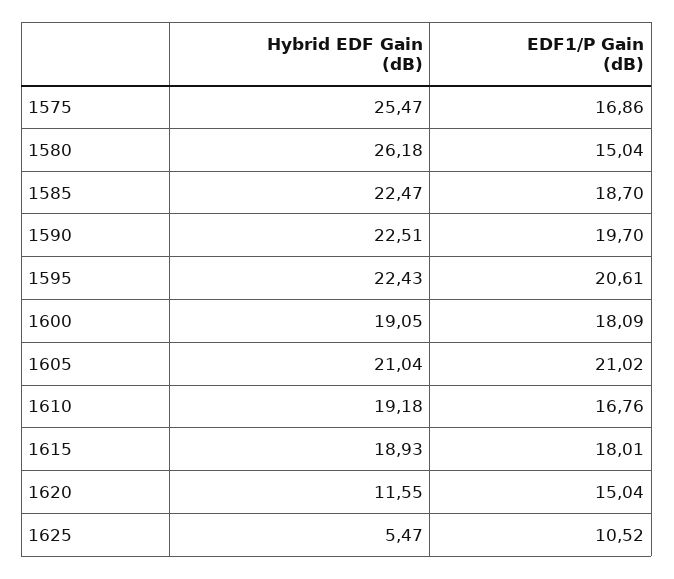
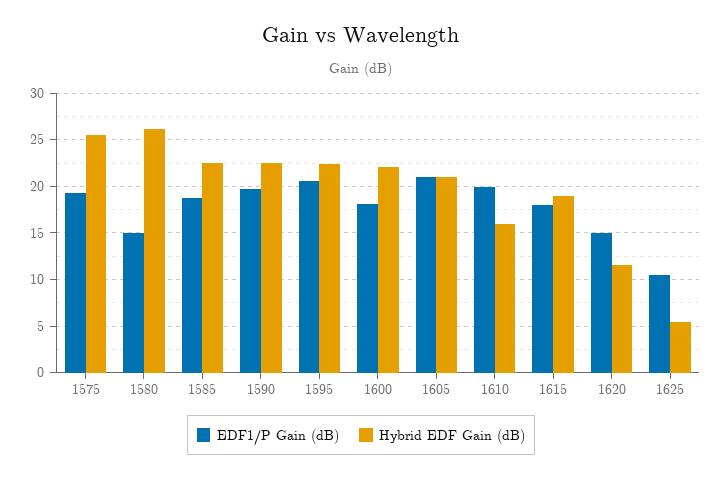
  {
    "Hybrid EDF Gain (dB)": {
      "1575": 25.47,
      "1580": 26.18,
      "1585": 22.47,
      "1590": 22.51,
      "1595": 22.43,
-     "1600": 19.05,
+     "1600": 22,
      "1605": 21.04,
-     "1610": 19.18,
+     "1610": 16,
      "1615": 18.93,
      "1620": 11.55,
      "1625": 5.47
    },
    "EDF1/P Gain (dB)": {
-     "1575": 16.86,
+     "1575": 19,
      "1580": 15.04,
      "1585": 18.7,
      "1590": 19.7,
      "1595": 20.61,
      "1600": 18.09,
      "1605": 21.02,
-     "1610": 16.76,
+     "1610": 20,
      "1615": 18.01,
      "1620": 15.04,
      "1625": 10.52
    }
  }

